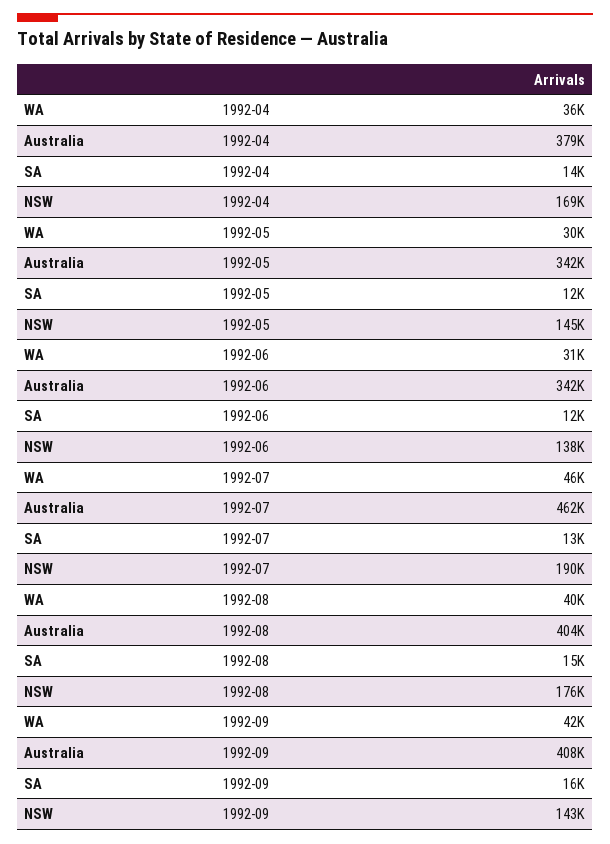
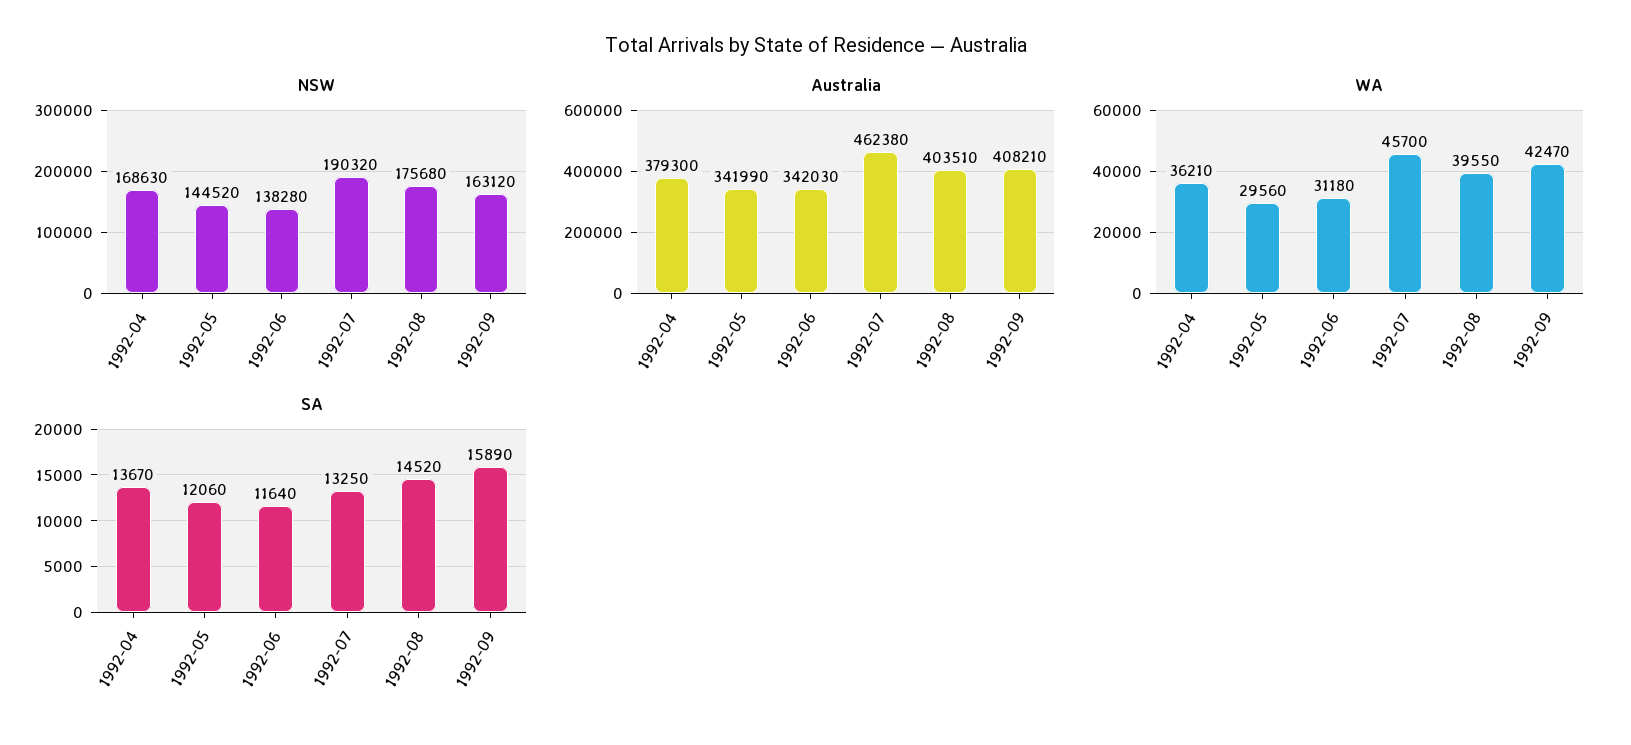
  {
    "WA": {
      "1992-04": 36210,
      "1992-05": 29560,
      "1992-06": 31180,
      "1992-07": 45700,
      "1992-08": 39550,
      "1992-09": 42470
    },
    "Australia": {
      "1992-04": 379300,
      "1992-05": 341990,
      "1992-06": 342030,
      "1992-07": 462380,
      "1992-08": 403510,
      "1992-09": 408210
    },
    "SA": {
      "1992-04": 13670,
      "1992-05": 12060,
      "1992-06": 11640,
      "1992-07": 13250,
      "1992-08": 14520,
      "1992-09": 15890
    },
    "NSW": {
      "1992-04": 168630,
      "1992-05": 144520,
      "1992-06": 138280,
      "1992-07": 190320,
      "1992-08": 175680,
-     "1992-09": 143000
+     "1992-09": 163120
    }
  }

